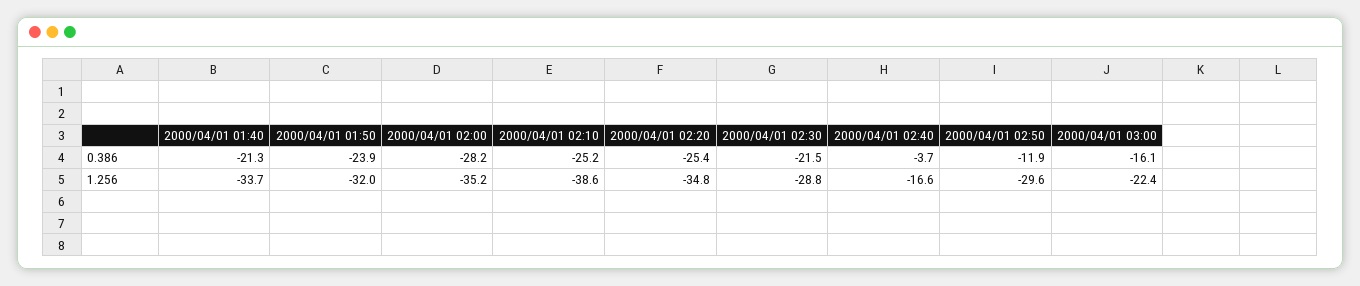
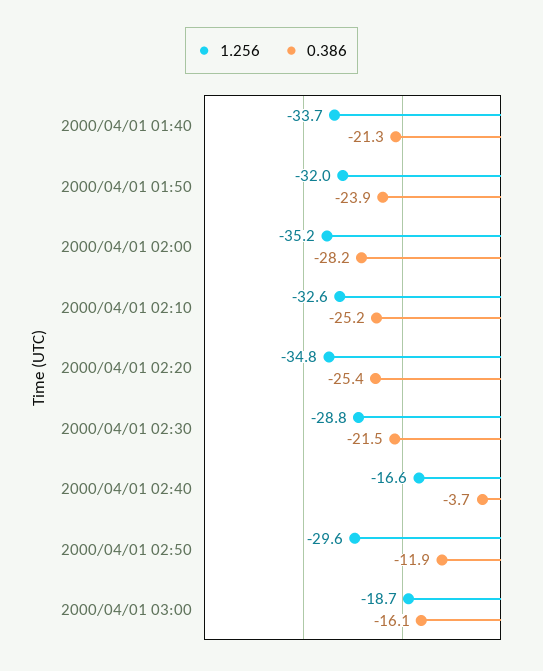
  {
    "0.386": {
      "2000/04/01 01:40": -21.3,
      "2000/04/01 01:50": -23.9,
      "2000/04/01 02:00": -28.2,
      "2000/04/01 02:10": -25.2,
      "2000/04/01 02:20": -25.4,
      "2000/04/01 02:30": -21.5,
      "2000/04/01 02:40": -3.7,
      "2000/04/01 02:50": -11.9,
      "2000/04/01 03:00": -16.1
    },
    "1.256": {
      "2000/04/01 01:40": -33.7,
      "2000/04/01 01:50": -32,
      "2000/04/01 02:00": -35.2,
-     "2000/04/01 02:10": -38.6,
+     "2000/04/01 02:10": -32.6,
      "2000/04/01 02:20": -34.8,
      "2000/04/01 02:30": -28.8,
      "2000/04/01 02:40": -16.6,
      "2000/04/01 02:50": -29.6,
-     "2000/04/01 03:00": -22.4
+     "2000/04/01 03:00": -18.7
    }
  }

